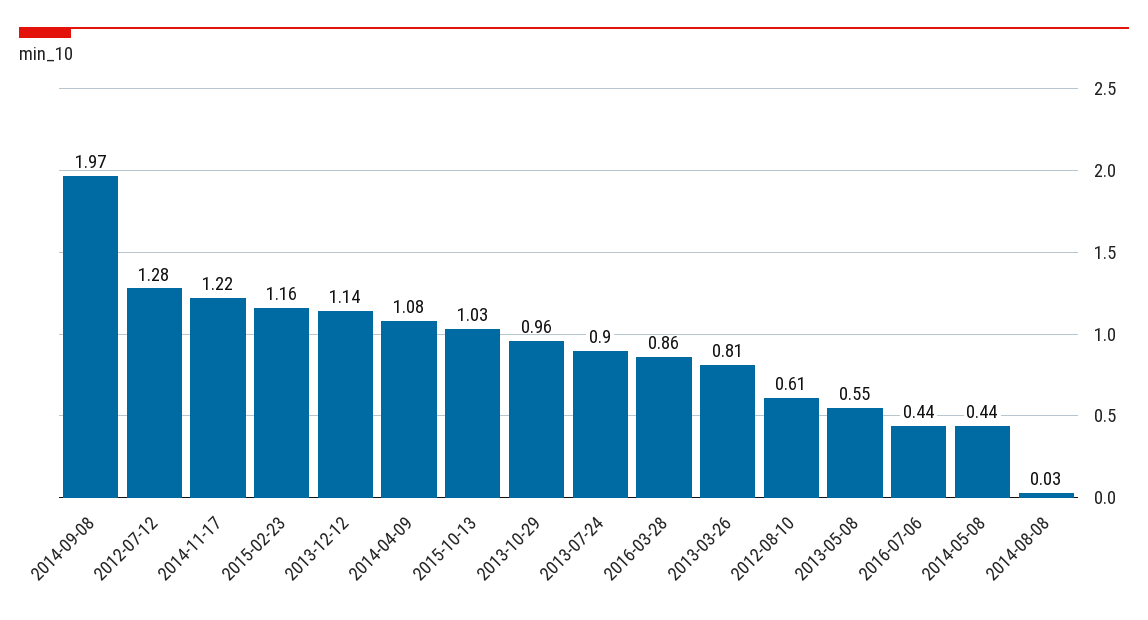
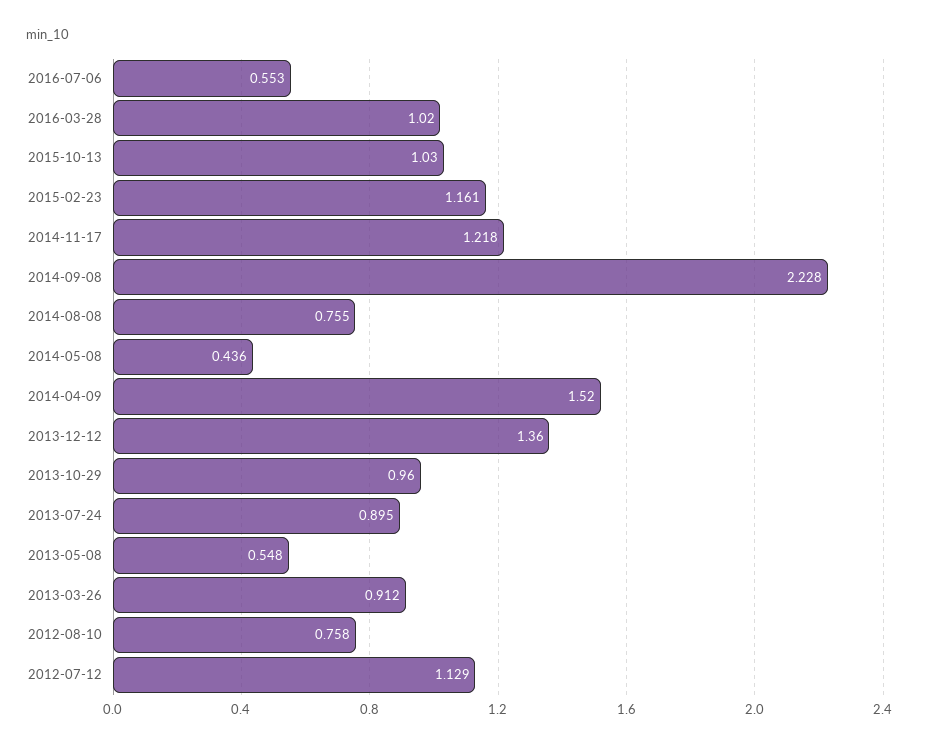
  {
-   "2014-09-08": 1.97,
+   "2014-09-08": 2.228,
-   "2012-07-12": 1.28,
+   "2012-07-12": 1.129,
    "2014-11-17": 1.218,
    "2015-02-23": 1.161,
-   "2013-12-12": 1.14,
+   "2013-12-12": 1.36,
-   "2014-04-09": 1.08,
+   "2014-04-09": 1.52,
    "2015-10-13": 1.03,
    "2013-10-29": 0.96,
    "2013-07-24": 0.895,
-   "2016-03-28": 0.86,
+   "2016-03-28": 1.02,
-   "2013-03-26": 0.81,
+   "2013-03-26": 0.912,
-   "2012-08-10": 0.61,
+   "2012-08-10": 0.758,
    "2013-05-08": 0.548,
-   "2016-07-06": 0.44,
+   "2016-07-06": 0.553,
    "2014-05-08": 0.436,
-   "2014-08-08": 0.03
+   "2014-08-08": 0.755
  }

